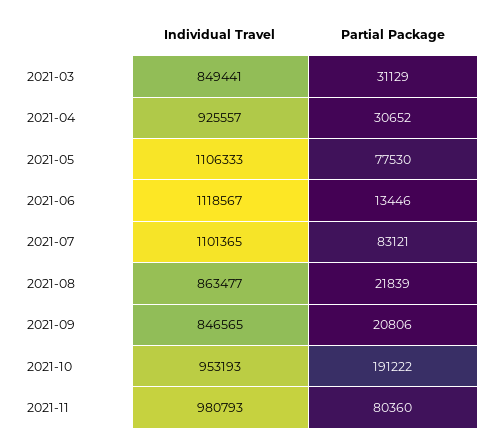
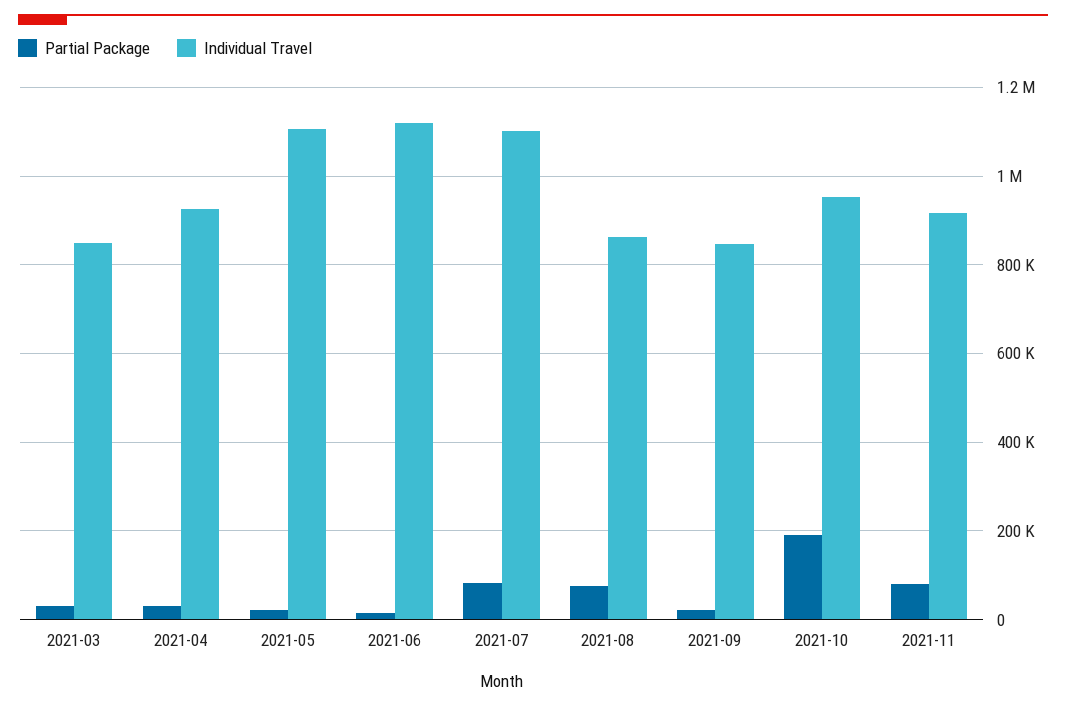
  {
    "Individual Travel": {
      "2021-03": 849441,
      "2021-04": 925557,
      "2021-05": 1106333,
      "2021-06": 1118567,
      "2021-07": 1101365,
      "2021-08": 863477,
      "2021-09": 846565,
      "2021-10": 953193,
-     "2021-11": 980793
+     "2021-11": 920000
    },
    "Partial Package": {
      "2021-03": 31129,
      "2021-04": 30652,
-     "2021-05": 77530,
+     "2021-05": 20000,
      "2021-06": 13446,
      "2021-07": 83121,
-     "2021-08": 21839,
+     "2021-08": 80000,
      "2021-09": 20806,
      "2021-10": 191222,
      "2021-11": 80360
    }
  }

